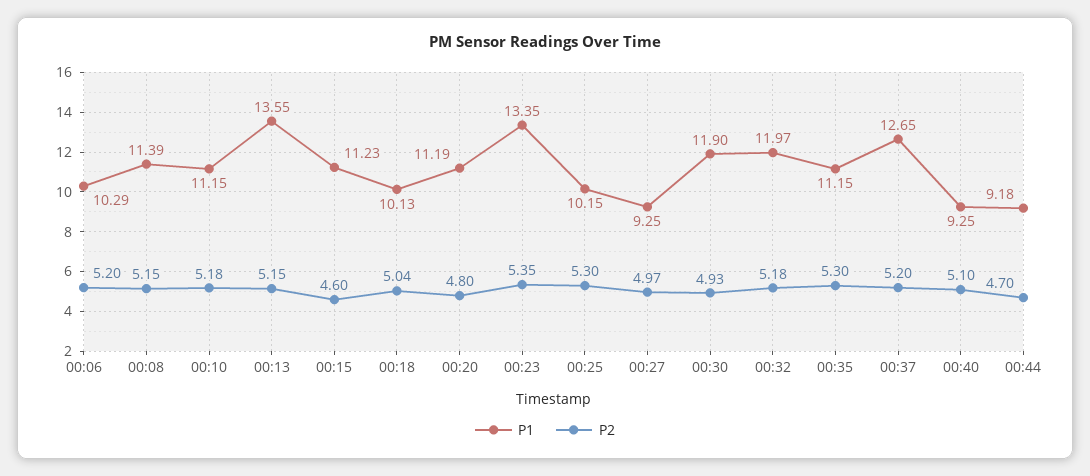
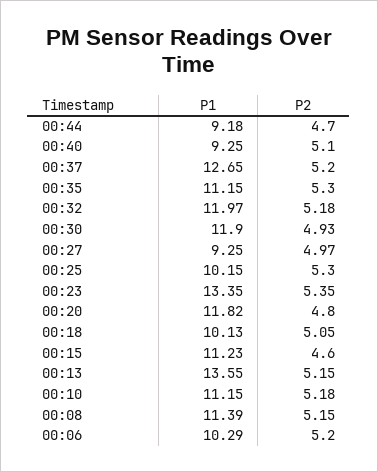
  {
    "P1": {
      "00:06": 10.29,
      "00:08": 11.39,
      "00:10": 11.15,
      "00:13": 13.55,
      "00:15": 11.23,
      "00:18": 10.13,
-     "00:20": 11.19,
+     "00:20": 11.82,
      "00:23": 13.35,
      "00:25": 10.15,
      "00:27": 9.25,
      "00:30": 11.9,
      "00:32": 11.97,
      "00:35": 11.15,
      "00:37": 12.65,
      "00:40": 9.25,
      "00:44": 9.18
    },
    "P2": {
      "00:06": 5.2,
      "00:08": 5.15,
      "00:10": 5.18,
      "00:13": 5.15,
      "00:15": 4.6,
-     "00:18": 5.04,
+     "00:18": 5.05,
      "00:20": 4.8,
      "00:23": 5.35,
      "00:25": 5.3,
      "00:27": 4.97,
      "00:30": 4.93,
      "00:32": 5.18,
      "00:35": 5.3,
      "00:37": 5.2,
      "00:40": 5.1,
      "00:44": 4.7
    }
  }

